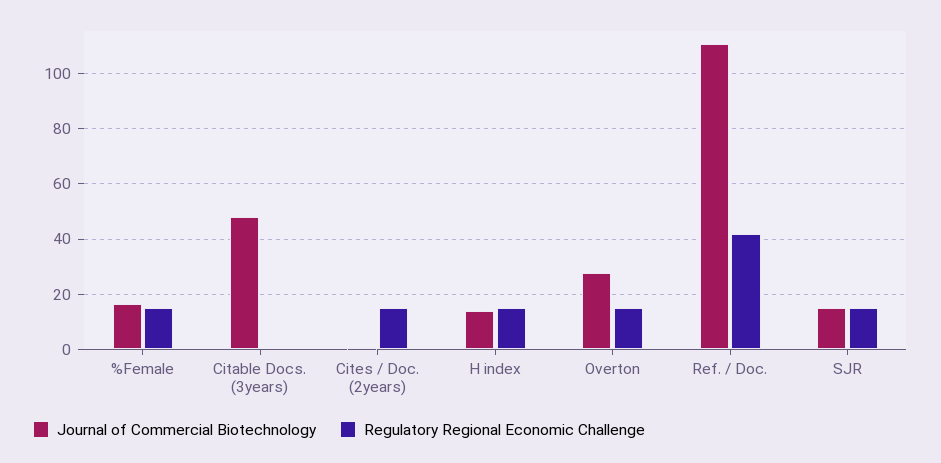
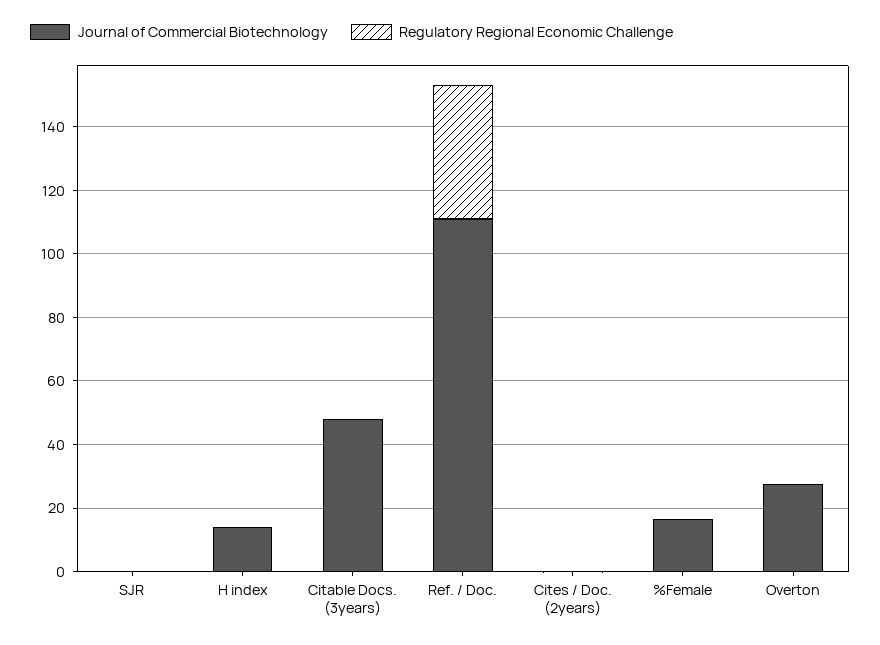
  {
    "Journal of Commercial Biotechnology": {
      "%Female": 17.5,
      "Citable Docs. (3years)": 47.5,
      "Cites / Doc. (2years)": 0,
      "H index": 15,
      "Overton": 27.5,
      "Ref. / Doc.": 110,
-     "SJR": 15
+     "SJR": 0
    },
    "Regulatory Regional Economic Challenge": {
-     "%Female": 15,
+     "%Female": 0,
      "Citable Docs. (3years)": 0,
-     "Cites / Doc. (2years)": 15,
+     "Cites / Doc. (2years)": 0,
-     "H index": 15,
+     "H index": 0,
-     "Overton": 15,
+     "Overton": 0,
      "Ref. / Doc.": 42.5,
-     "SJR": 15
+     "SJR": 0
    }
  }

